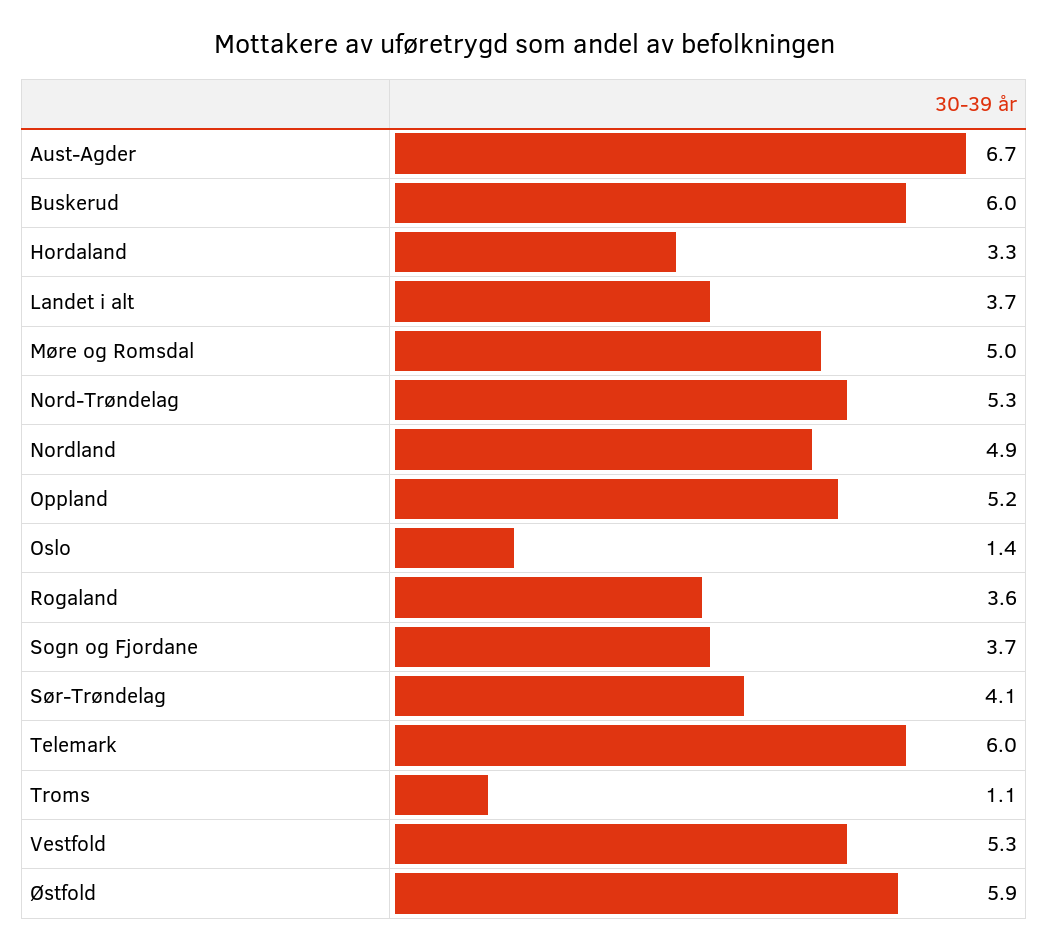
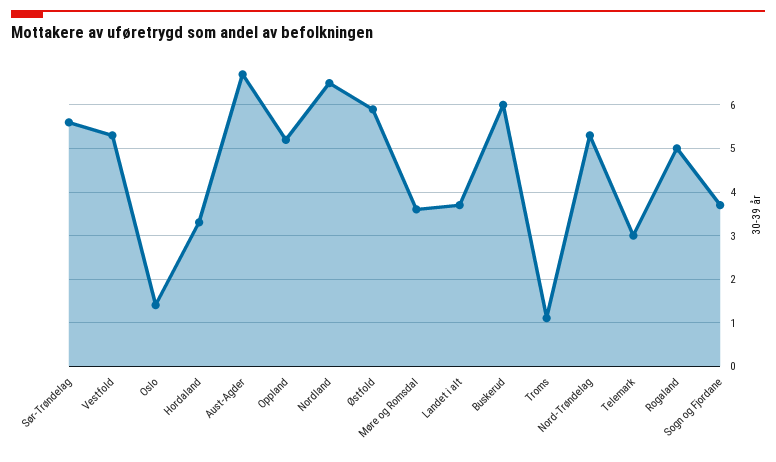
  {
    "Aust-Agder": 6.7,
    "Buskerud": 6,
    "Hordaland": 3.3,
    "Landet i alt": 3.7,
-   "Møre og Romsdal": 5,
+   "Møre og Romsdal": 3.5,
    "Nord-Trøndelag": 5.3,
-   "Nordland": 4.9,
+   "Nordland": 6.5,
    "Oppland": 5.2,
    "Oslo": 1.4,
-   "Rogaland": 3.6,
+   "Rogaland": 5,
    "Sogn og Fjordane": 3.7,
-   "Sør-Trøndelag": 4.1,
+   "Sør-Trøndelag": 5.5,
-   "Telemark": 6,
+   "Telemark": 3,
    "Troms": 1.1,
    "Vestfold": 5.3,
    "Østfold": 5.9
  }

